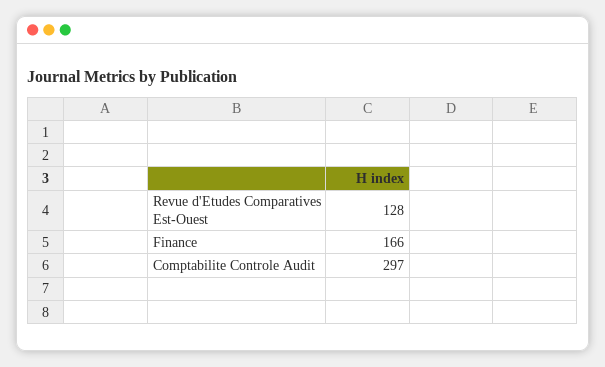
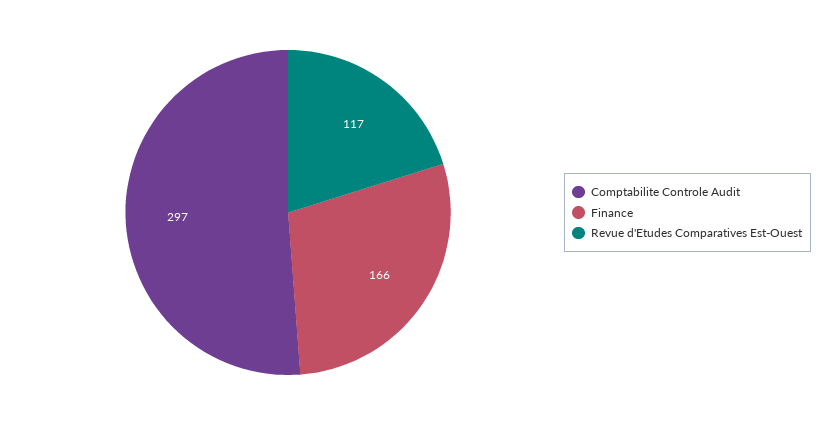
  {
-   "Revue d'Etudes Comparatives Est-Ouest": 128,
+   "Revue d'Etudes Comparatives Est-Ouest": 117,
    "Finance": 166,
    "Comptabilite Controle Audit": 297
  }

